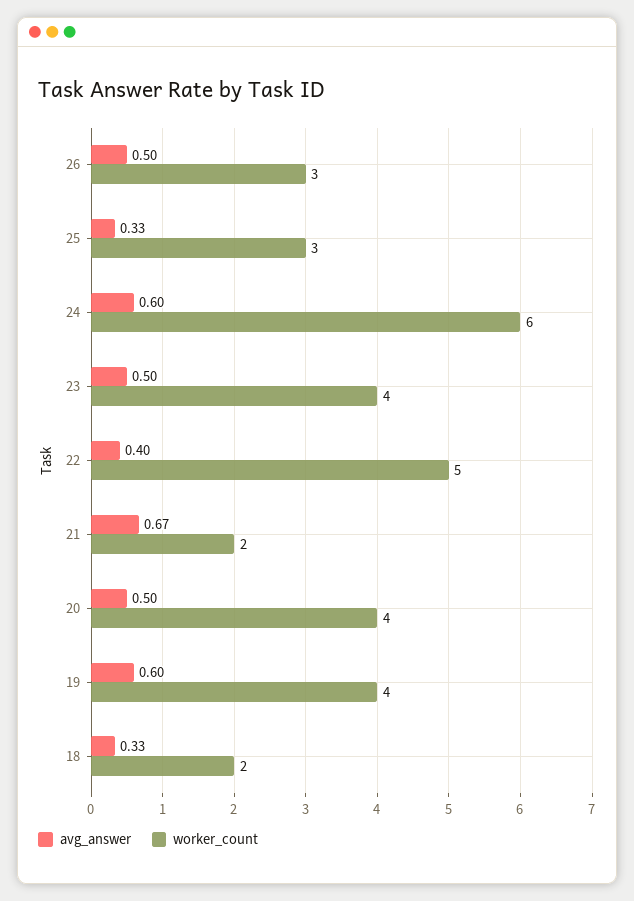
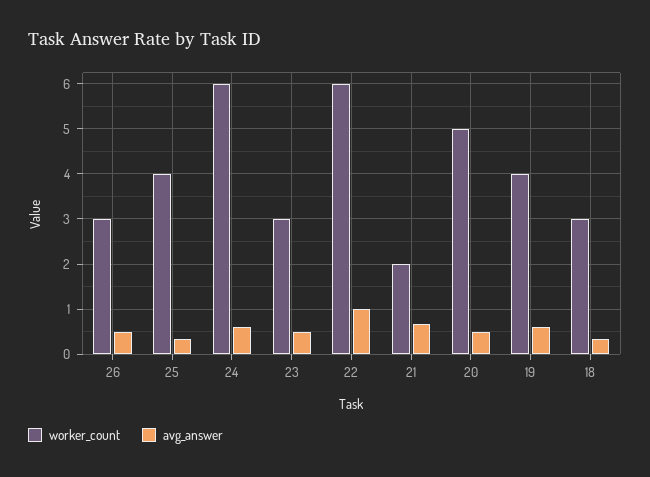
  {
    "avg_answer": {
      "26": 0.5,
      "25": 0.33,
      "24": 0.6,
      "23": 0.5,
-     "22": 0.4,
+     "22": 1,
      "21": 0.67,
      "20": 0.5,
      "19": 0.6,
      "18": 0.33
    },
    "worker_count": {
      "26": 3,
-     "25": 3,
+     "25": 4,
      "24": 6,
-     "23": 4,
+     "23": 3,
-     "22": 5,
+     "22": 6,
      "21": 2,
-     "20": 4,
+     "20": 5,
      "19": 4,
-     "18": 2
+     "18": 3
    }
  }

